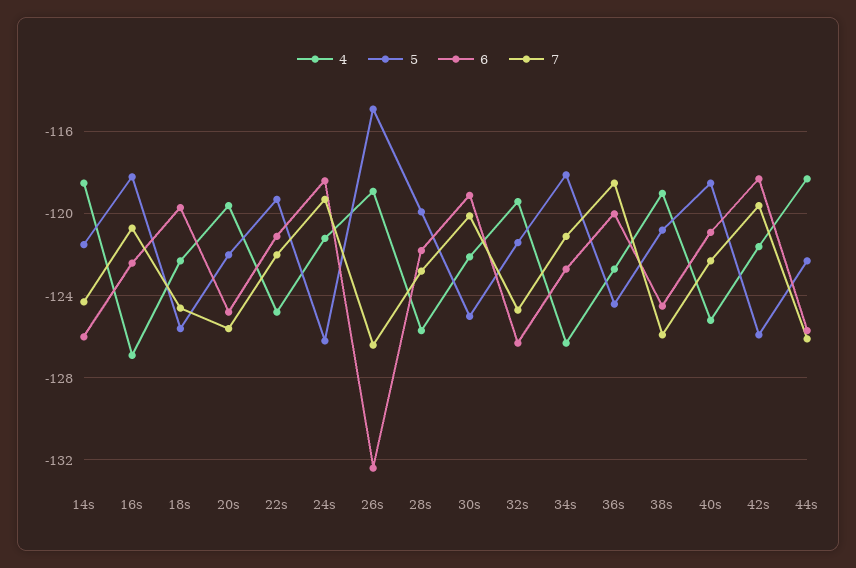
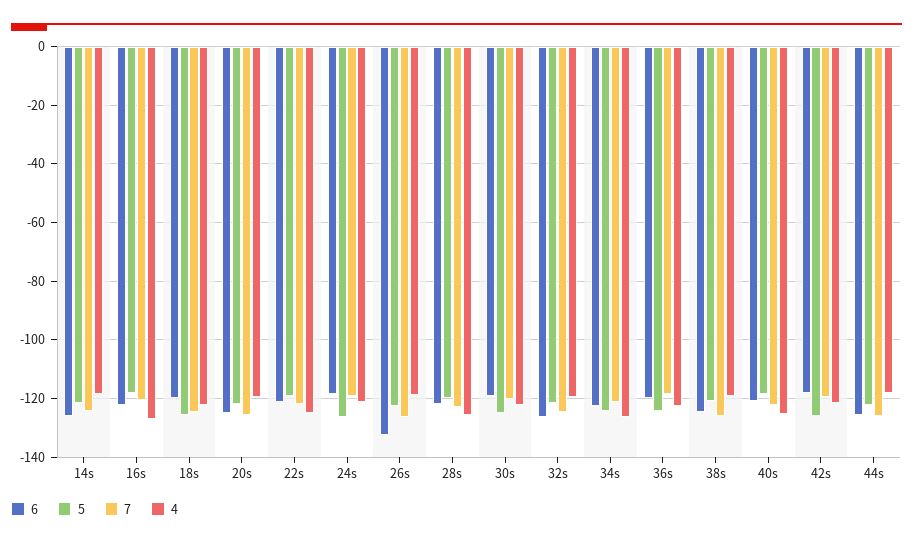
  {
    "4": {
      "14s": -118.5,
      "16s": -127,
      "18s": -122.5,
      "20s": -119.5,
      "22s": -125,
      "24s": -121,
      "26s": -119,
      "28s": -125.5,
      "30s": -122,
      "32s": -119.5,
      "34s": -126.5,
      "36s": -122.5,
      "38s": -119,
      "40s": -125,
      "42s": -121.5,
      "44s": -118.5
    },
    "5": {
      "14s": -121.5,
      "16s": -118,
      "18s": -125.5,
      "20s": -122,
      "22s": -119.5,
      "24s": -126,
-     "26s": -115,
+     "26s": -122.5,
      "28s": -120,
      "30s": -125,
      "32s": -121.5,
-     "34s": -118,
+     "34s": -125,
      "36s": -124.5,
      "38s": -121,
      "40s": -118.5,
      "42s": -126,
      "44s": -122.5
    },
    "6": {
      "14s": -126,
      "16s": -122.5,
      "18s": -119.5,
      "20s": -125,
      "22s": -121,
      "24s": -118.5,
      "26s": -132.5,
      "28s": -122,
      "30s": -119,
      "32s": -126.5,
      "34s": -122.5,
      "36s": -120,
      "38s": -124.5,
      "40s": -121,
      "42s": -118.5,
      "44s": -125.5
    },
    "7": {
      "14s": -124.5,
      "16s": -120.5,
      "18s": -124.5,
      "20s": -125.5,
      "22s": -122,
      "24s": -119.5,
      "26s": -126.5,
      "28s": -123,
      "30s": -120,
      "32s": -124.5,
      "34s": -121,
      "36s": -118.5,
      "38s": -126,
      "40s": -122.5,
      "42s": -119.5,
      "44s": -126
    }
  }

